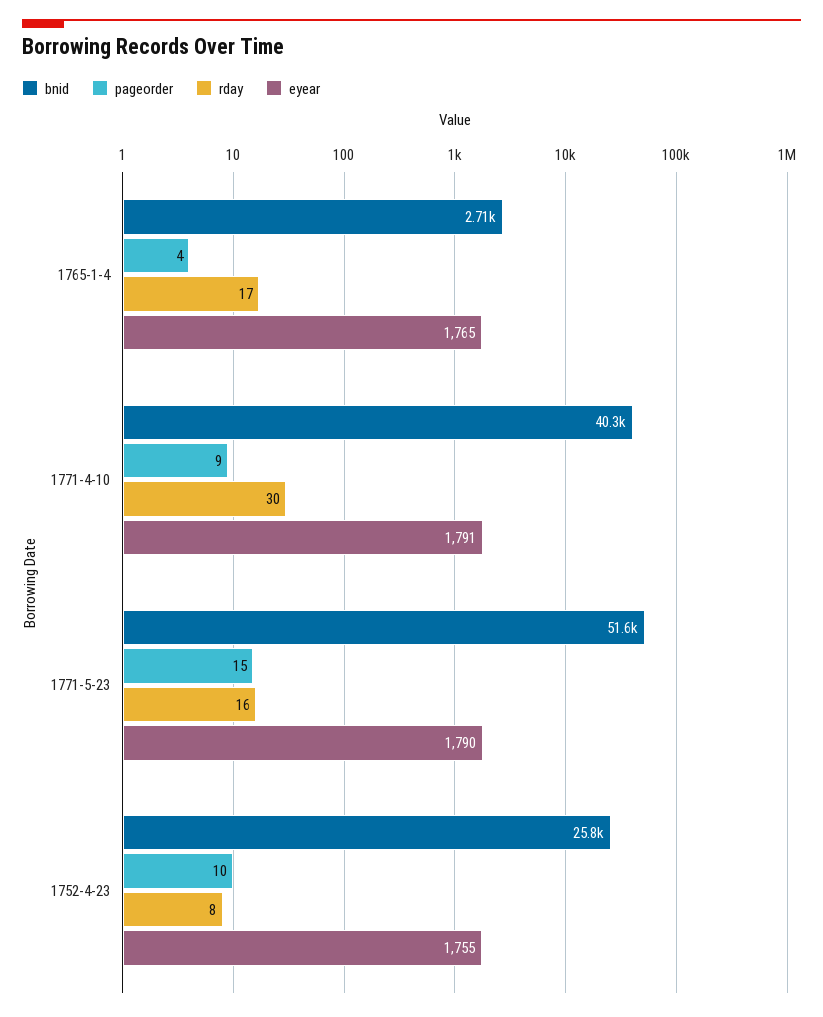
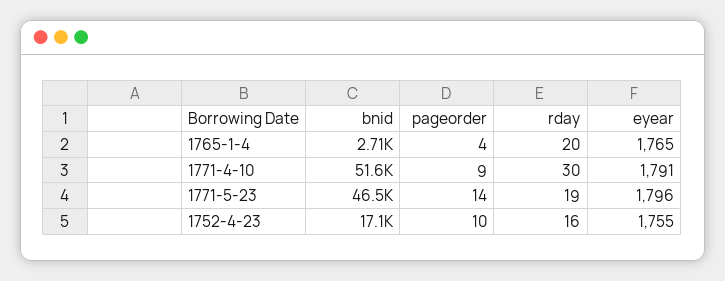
  {
    "bnid": {
      "1765-1-4": 2710,
-     "1771-4-10": 40300,
+     "1771-4-10": 51600,
-     "1771-5-23": 51600,
+     "1771-5-23": 46500,
-     "1752-4-23": 25800
+     "1752-4-23": 17100
    },
    "pageorder": {
      "1765-1-4": 4,
      "1771-4-10": 9,
-     "1771-5-23": 15,
+     "1771-5-23": 14,
      "1752-4-23": 10
    },
    "rday": {
-     "1765-1-4": 17,
+     "1765-1-4": 20,
      "1771-4-10": 30,
-     "1771-5-23": 16,
+     "1771-5-23": 19,
-     "1752-4-23": 8
+     "1752-4-23": 16
    },
    "eyear": {
      "1765-1-4": 1765,
      "1771-4-10": 1791,
-     "1771-5-23": 1790,
+     "1771-5-23": 1796,
      "1752-4-23": 1755
    }
  }

